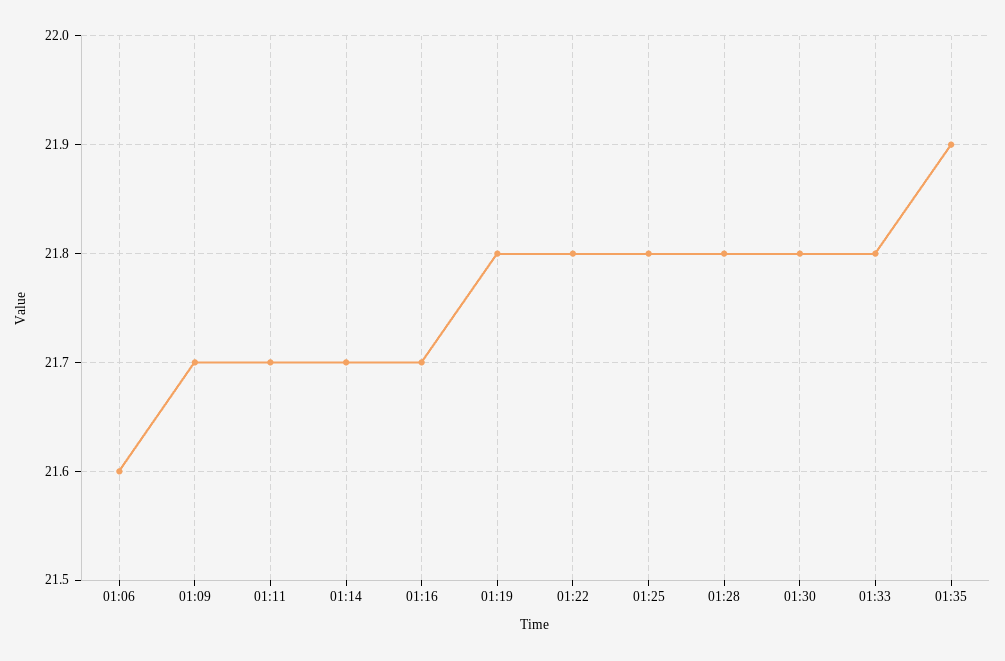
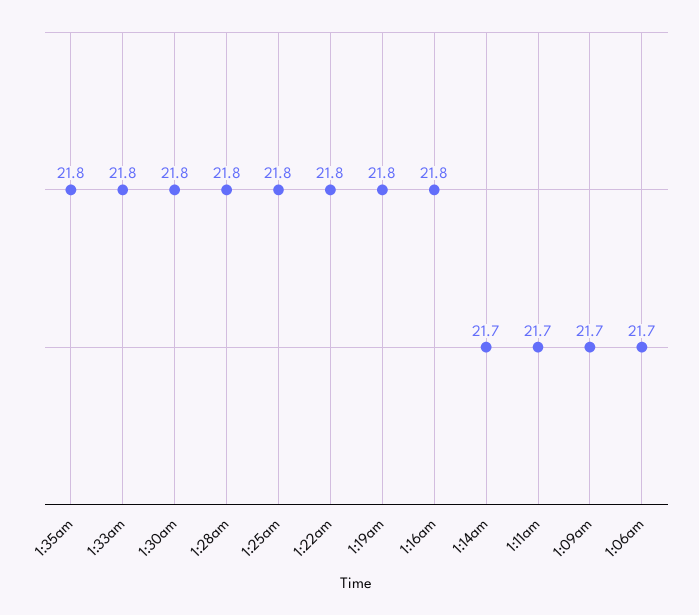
  {
-   "01:06": 21.6,
+   "01:06": 21.7,
    "01:09": 21.7,
    "01:11": 21.7,
    "01:14": 21.7,
-   "01:16": 21.7,
+   "01:16": 21.8,
    "01:19": 21.8,
    "01:22": 21.8,
    "01:25": 21.8,
    "01:28": 21.8,
    "01:30": 21.8,
    "01:33": 21.8,
-   "01:35": 21.9
+   "01:35": 21.8
  }

